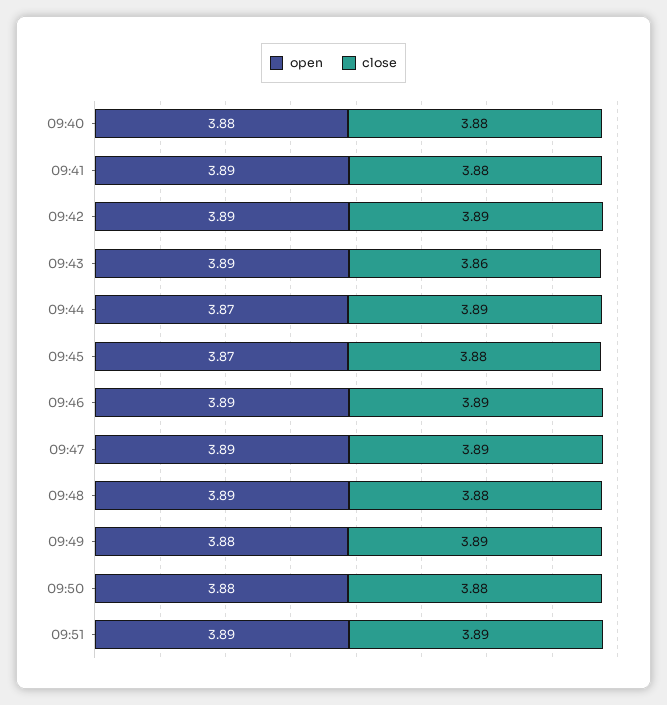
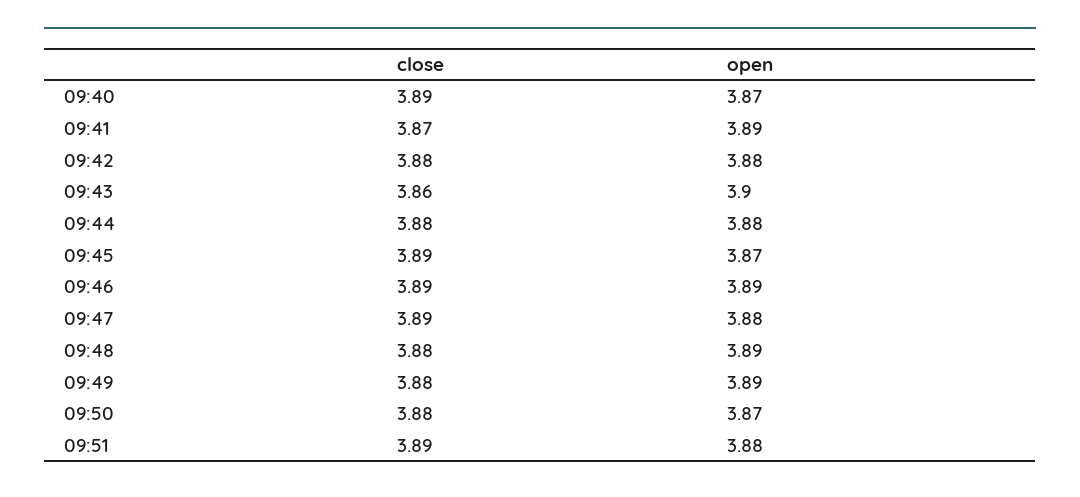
  {
    "open": {
-     "09:40": 3.88,
+     "09:40": 3.87,
      "09:41": 3.89,
-     "09:42": 3.89,
+     "09:42": 3.88,
-     "09:43": 3.89,
+     "09:43": 3.9,
-     "09:44": 3.87,
+     "09:44": 3.88,
      "09:45": 3.87,
      "09:46": 3.89,
-     "09:47": 3.89,
+     "09:47": 3.88,
      "09:48": 3.89,
-     "09:49": 3.88,
+     "09:49": 3.89,
-     "09:50": 3.88,
+     "09:50": 3.87,
-     "09:51": 3.89
+     "09:51": 3.88
    },
    "close": {
-     "09:40": 3.88,
+     "09:40": 3.89,
-     "09:41": 3.88,
+     "09:41": 3.87,
-     "09:42": 3.89,
+     "09:42": 3.88,
      "09:43": 3.86,
-     "09:44": 3.89,
+     "09:44": 3.88,
-     "09:45": 3.88,
+     "09:45": 3.89,
      "09:46": 3.89,
      "09:47": 3.89,
      "09:48": 3.88,
-     "09:49": 3.89,
+     "09:49": 3.88,
      "09:50": 3.88,
      "09:51": 3.89
    }
  }

